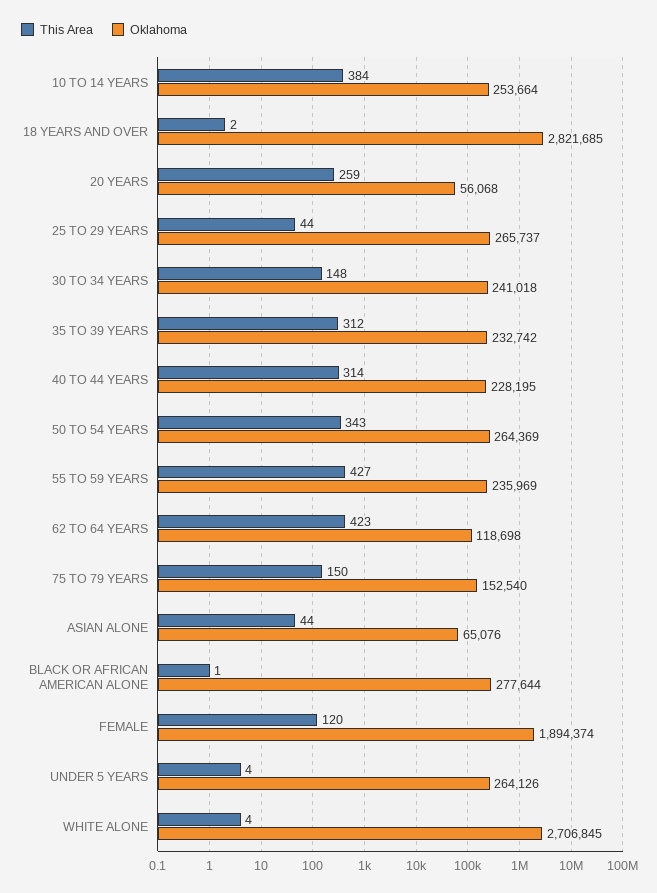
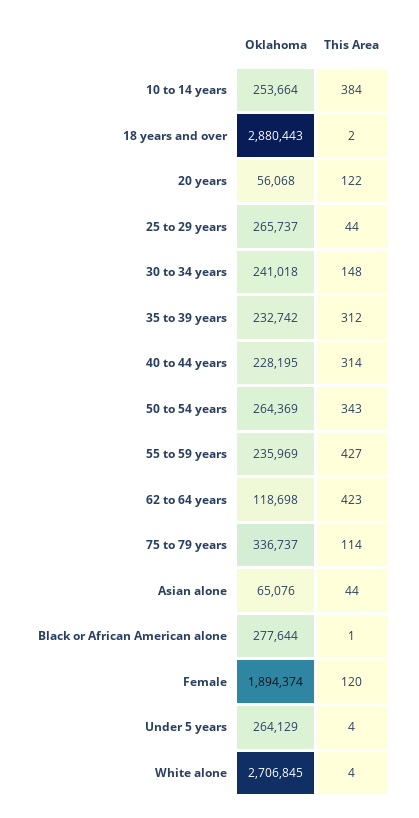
  {
    "This Area": {
      "10 TO 14 YEARS": 384,
      "18 YEARS AND OVER": 2,
-     "20 YEARS": 259,
+     "20 YEARS": 122,
      "25 TO 29 YEARS": 44,
      "30 TO 34 YEARS": 148,
      "35 TO 39 YEARS": 312,
      "40 TO 44 YEARS": 314,
      "50 TO 54 YEARS": 343,
      "55 TO 59 YEARS": 427,
      "62 TO 64 YEARS": 423,
-     "75 TO 79 YEARS": 150,
+     "75 TO 79 YEARS": 114,
      "ASIAN ALONE": 44,
      "BLACK OR AFRICAN AMERICAN ALONE": 1,
      "FEMALE": 120,
      "UNDER 5 YEARS": 4,
      "WHITE ALONE": 4
    },
    "Oklahoma": {
      "10 TO 14 YEARS": 253664,
-     "18 YEARS AND OVER": 2821685,
+     "18 YEARS AND OVER": 2880443,
      "20 YEARS": 56068,
      "25 TO 29 YEARS": 265737,
      "30 TO 34 YEARS": 241018,
      "35 TO 39 YEARS": 232742,
      "40 TO 44 YEARS": 228195,
      "50 TO 54 YEARS": 264369,
      "55 TO 59 YEARS": 235969,
      "62 TO 64 YEARS": 118698,
-     "75 TO 79 YEARS": 152540,
+     "75 TO 79 YEARS": 336737,
      "ASIAN ALONE": 65076,
      "BLACK OR AFRICAN AMERICAN ALONE": 277644,
      "FEMALE": 1894374,
-     "UNDER 5 YEARS": 264126,
+     "UNDER 5 YEARS": 264129,
      "WHITE ALONE": 2706845
    }
  }

